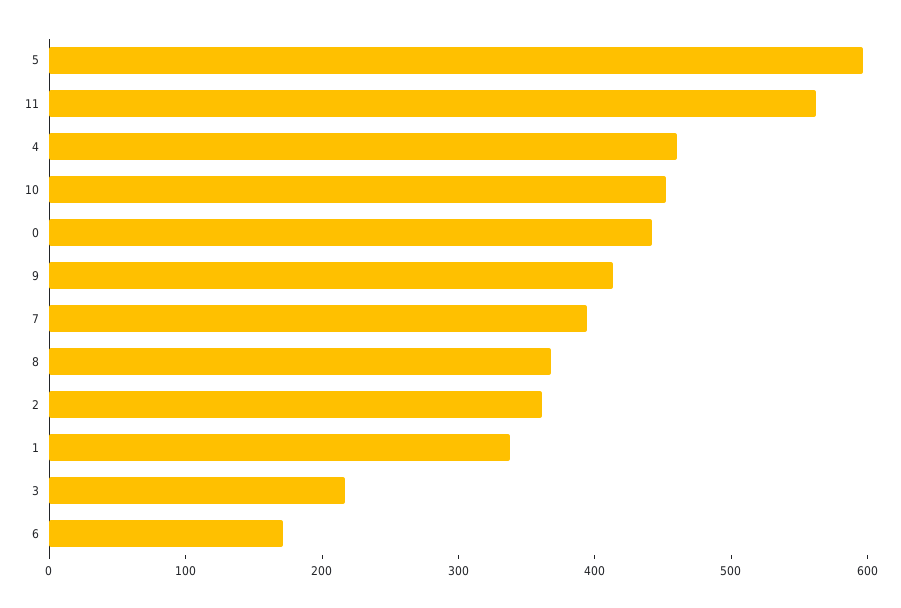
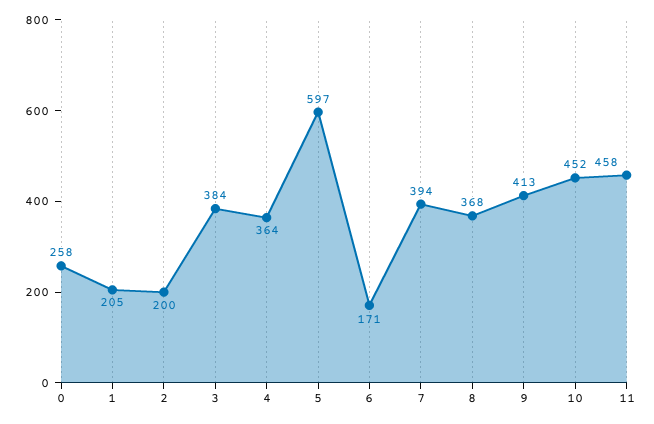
  {
    "5": 597,
-   "11": 560,
+   "11": 458,
-   "4": 460,
+   "4": 364,
    "10": 452,
-   "0": 440,
+   "0": 258,
    "9": 413,
    "7": 394,
    "8": 368,
-   "2": 360,
+   "2": 200,
-   "1": 340,
+   "1": 205,
-   "3": 220,
+   "3": 384,
    "6": 171
  }

